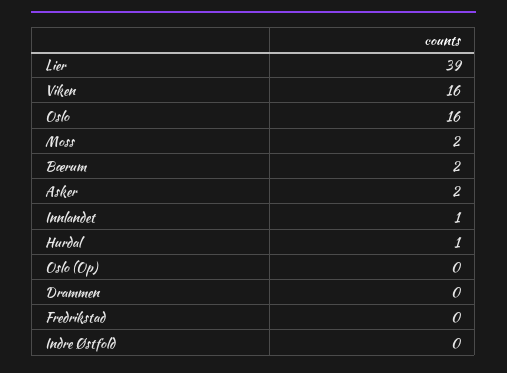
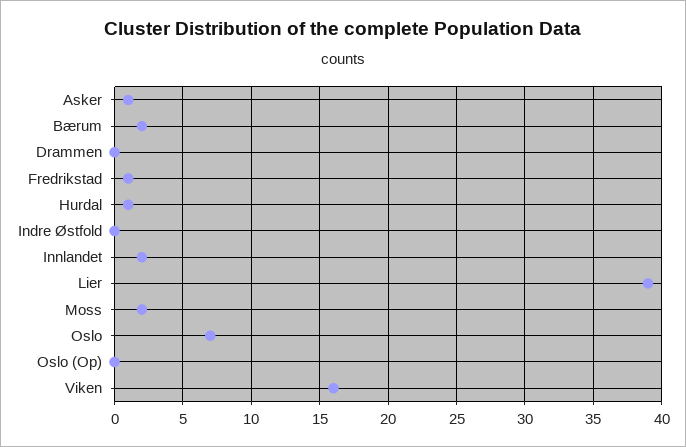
  {
    "Lier": 39,
    "Viken": 16,
-   "Oslo": 16,
+   "Oslo": 7,
    "Moss": 2,
    "Bærum": 2,
-   "Asker": 2,
+   "Asker": 1,
-   "Innlandet": 1,
+   "Innlandet": 2,
    "Hurdal": 1,
    "Oslo (Op)": 0,
    "Drammen": 0,
-   "Fredrikstad": 0,
+   "Fredrikstad": 1,
    "Indre Østfold": 0
  }

